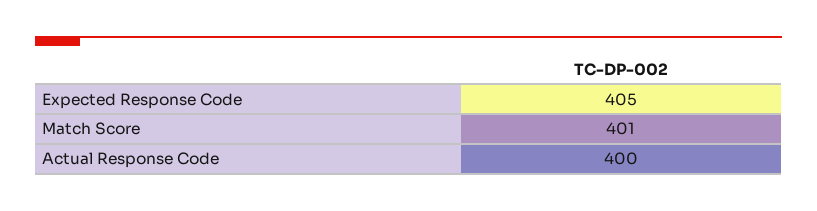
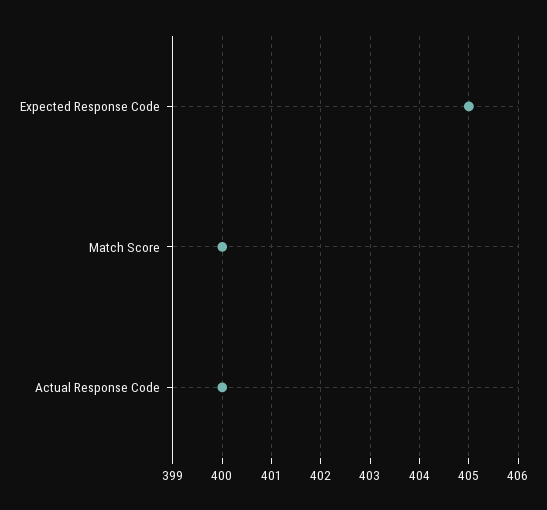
  {
    "Expected Response Code": 405,
-   "Match Score": 401,
+   "Match Score": 400,
    "Actual Response Code": 400
  }

